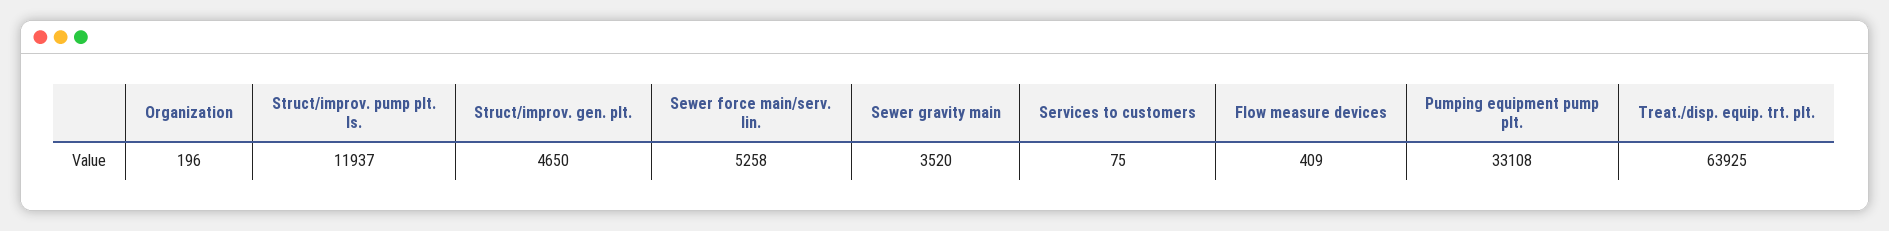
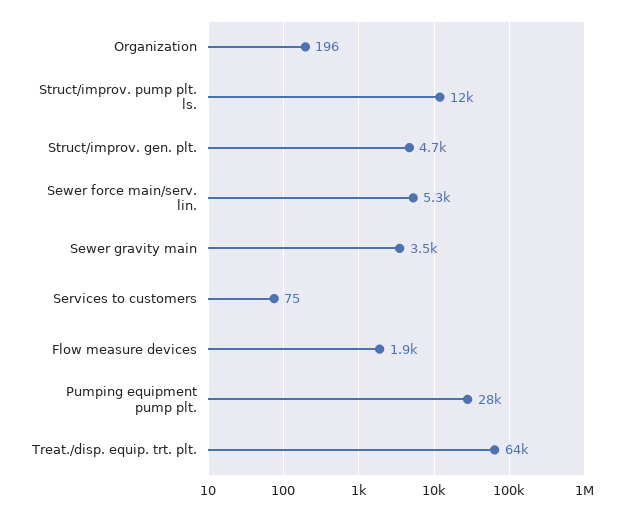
  {
    "Organization": 196,
    "Struct/improv. pump plt. ls.": 11937,
    "Struct/improv. gen. plt.": 4650,
    "Sewer force main/serv. lin.": 5258,
    "Sewer gravity main": 3520,
    "Services to customers": 75,
-   "Flow measure devices": 409,
+   "Flow measure devices": 1900,
-   "Pumping equipment pump plt.": 33108,
+   "Pumping equipment pump plt.": 28000,
    "Treat./disp. equip. trt. plt.": 63925
  }

